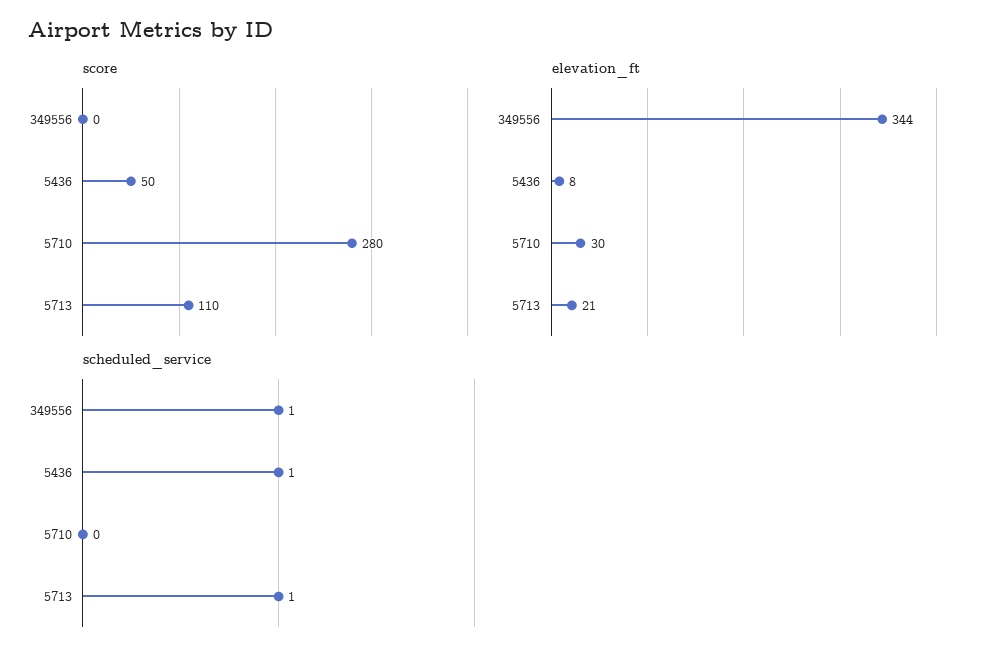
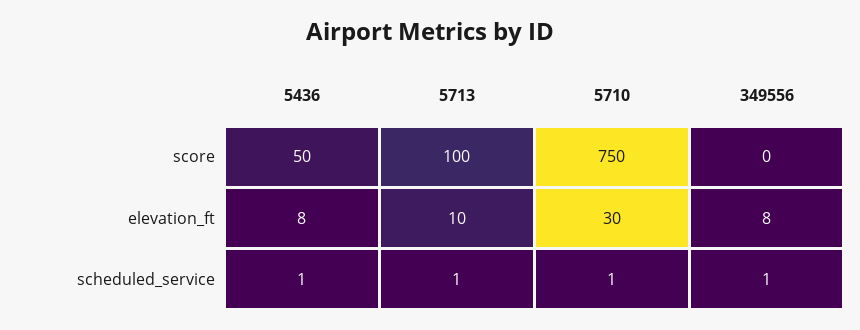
  {
    "score": {
      "349556": 0,
      "5436": 50,
-     "5710": 280,
+     "5710": 750,
-     "5713": 110
+     "5713": 100
    },
    "elevation_ft": {
-     "349556": 344,
+     "349556": 8,
      "5436": 8,
      "5710": 30,
-     "5713": 21
+     "5713": 10
    },
    "scheduled_service": {
      "349556": 1,
      "5436": 1,
-     "5710": 0,
+     "5710": 1,
      "5713": 1
    }
  }

